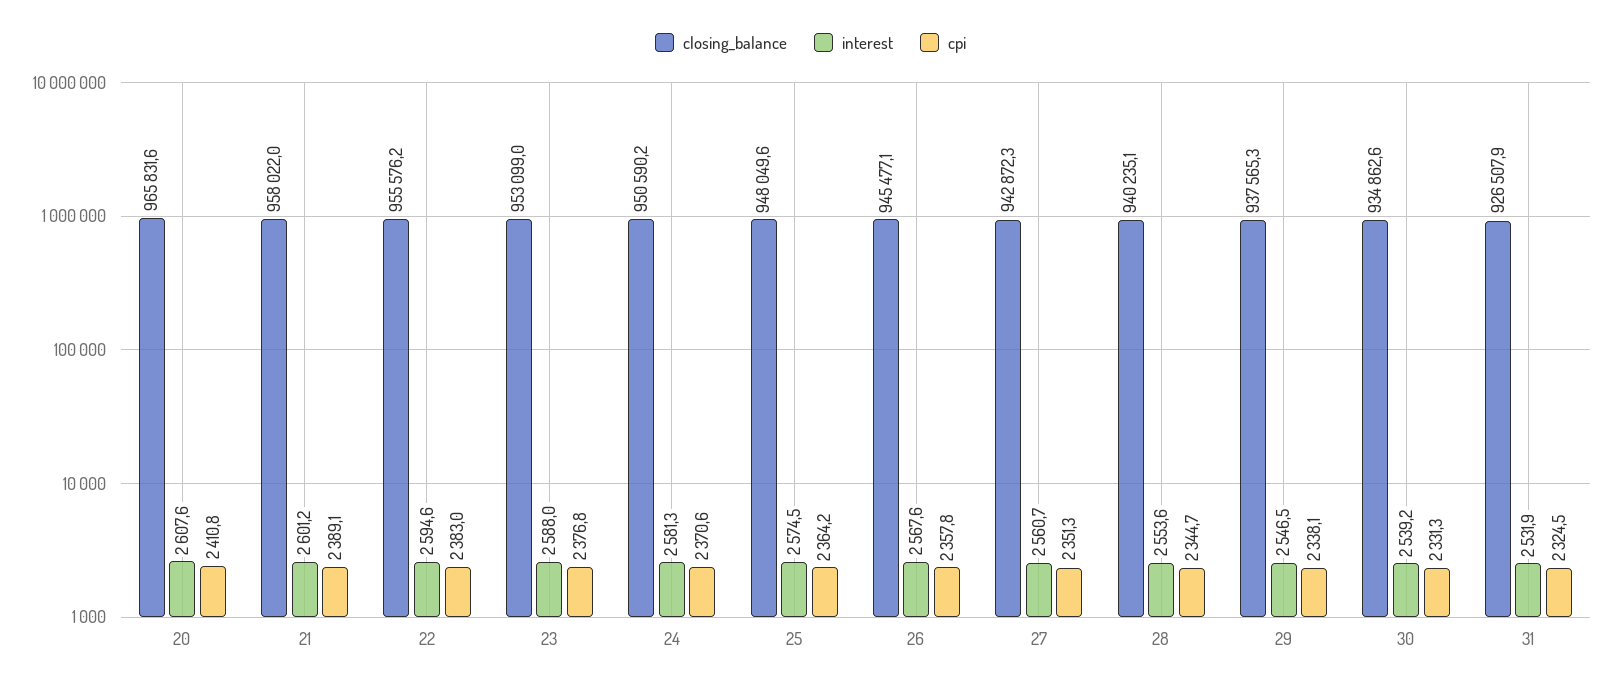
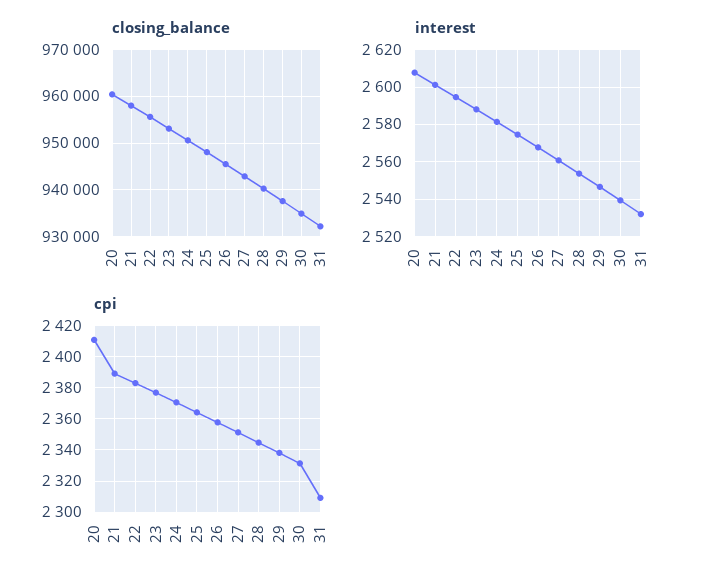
  {
    "closing_balance": {
-     "20": 965831.6,
+     "20": 960000,
      "21": 958022,
      "22": 955576.2,
      "23": 953099,
      "24": 950590.2,
      "25": 948049.6,
      "26": 945477.1,
      "27": 942872.3,
      "28": 940235.1,
      "29": 937565.3,
      "30": 934862.6,
-     "31": 926507.9
+     "31": 932000
    },
    "interest": {
      "20": 2607.6,
      "21": 2601.2,
      "22": 2594.6,
      "23": 2588,
      "24": 2581.3,
      "25": 2574.5,
      "26": 2567.6,
      "27": 2560.7,
      "28": 2553.6,
      "29": 2546.5,
      "30": 2539.2,
      "31": 2531.9
    },
    "cpi": {
      "20": 2410.8,
      "21": 2389.1,
      "22": 2383,
      "23": 2376.8,
      "24": 2370.6,
      "25": 2364.2,
      "26": 2357.8,
      "27": 2351.3,
      "28": 2344.7,
      "29": 2338.1,
      "30": 2331.3,
-     "31": 2324.5
+     "31": 2310
    }
  }

